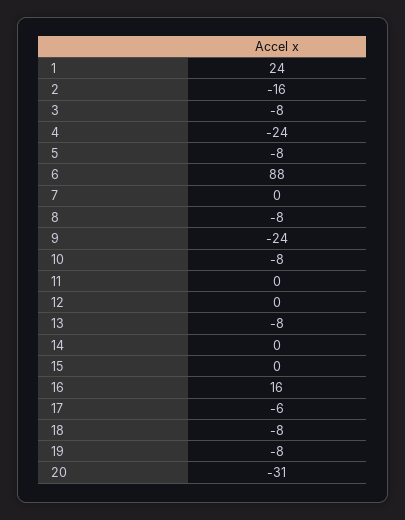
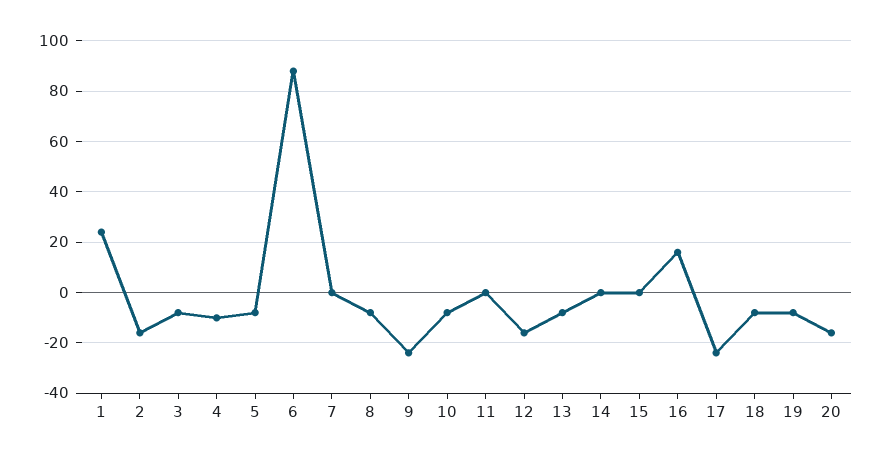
  {
    "1": 24,
    "2": -16,
    "3": -8,
-   "4": -24,
+   "4": -10,
    "5": -8,
    "6": 88,
    "7": 0,
    "8": -8,
    "9": -24,
    "10": -8,
    "11": 0,
-   "12": 0,
+   "12": -15,
    "13": -8,
    "14": 0,
    "15": 0,
    "16": 16,
-   "17": -6,
+   "17": -25,
    "18": -8,
    "19": -8,
-   "20": -31
+   "20": -15
  }

